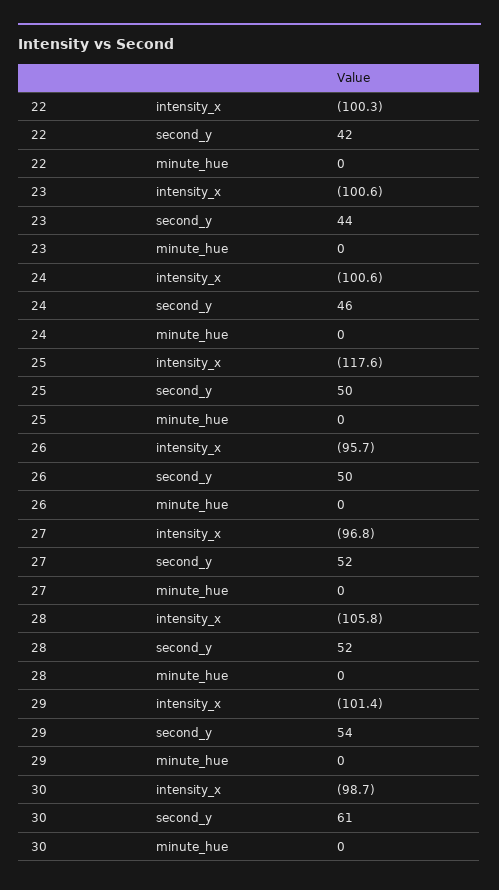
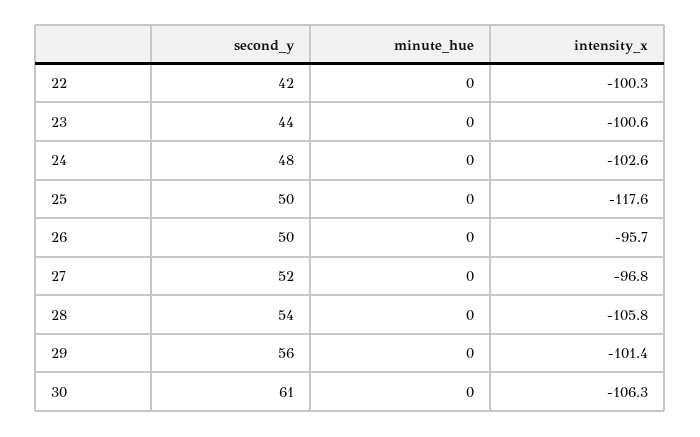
  {
    "22": {
      "intensity_x": -100.3,
      "second_y": 42,
      "minute_hue": 0
    },
    "23": {
      "intensity_x": -100.6,
      "second_y": 44,
      "minute_hue": 0
    },
    "24": {
-     "intensity_x": -100.6,
+     "intensity_x": -102.6,
-     "second_y": 46,
+     "second_y": 48,
      "minute_hue": 0
    },
    "25": {
      "intensity_x": -117.6,
      "second_y": 50,
      "minute_hue": 0
    },
    "26": {
      "intensity_x": -95.7,
      "second_y": 50,
      "minute_hue": 0
    },
    "27": {
      "intensity_x": -96.8,
      "second_y": 52,
      "minute_hue": 0
    },
    "28": {
      "intensity_x": -105.8,
-     "second_y": 52,
+     "second_y": 54,
      "minute_hue": 0
    },
    "29": {
      "intensity_x": -101.4,
-     "second_y": 54,
+     "second_y": 56,
      "minute_hue": 0
    },
    "30": {
-     "intensity_x": -98.7,
+     "intensity_x": -106.3,
      "second_y": 61,
      "minute_hue": 0
    }
  }

